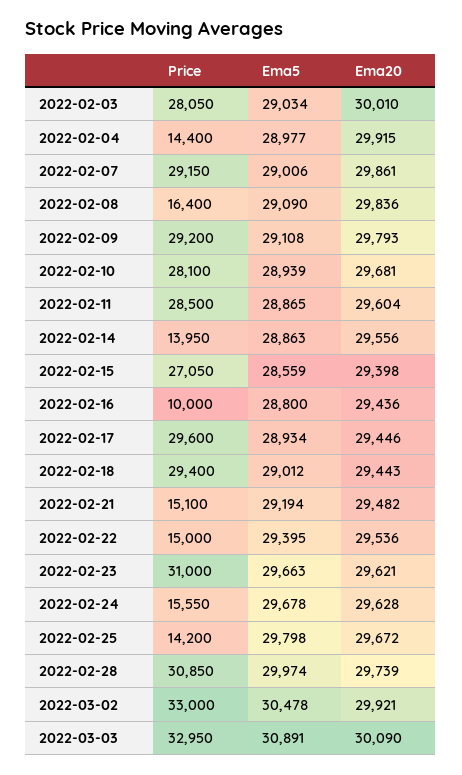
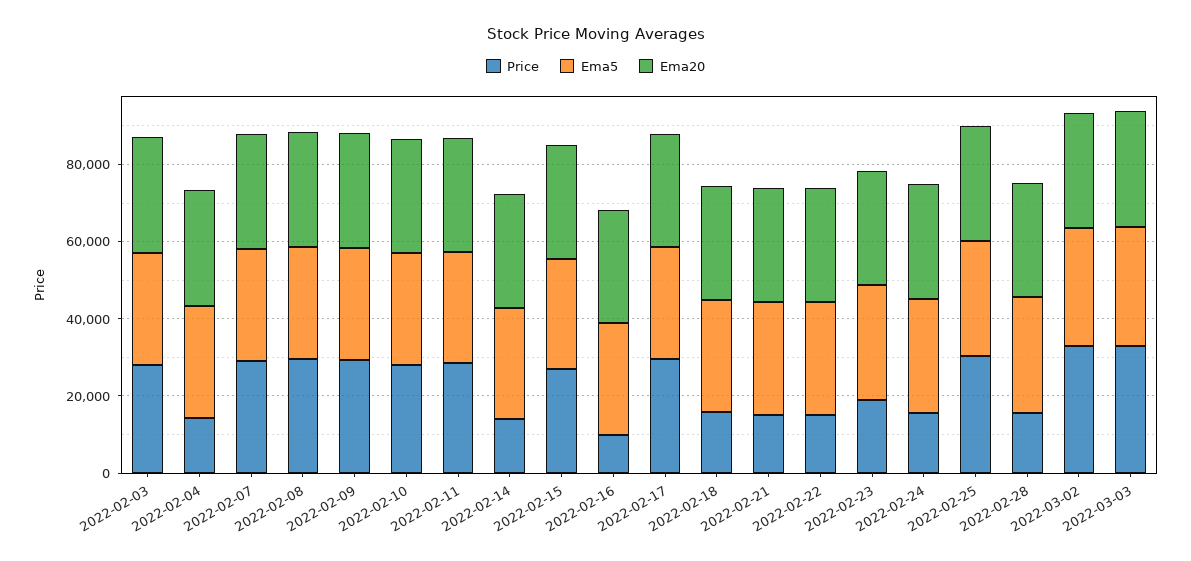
  {
    "Price": {
      "2022-02-03": 28050,
      "2022-02-04": 14400,
      "2022-02-07": 29150,
-     "2022-02-08": 16400,
+     "2022-02-08": 30000,
      "2022-02-09": 29200,
      "2022-02-10": 28100,
      "2022-02-11": 28500,
      "2022-02-14": 13950,
      "2022-02-15": 27050,
      "2022-02-16": 10000,
      "2022-02-17": 29600,
-     "2022-02-18": 29400,
+     "2022-02-18": 15000,
      "2022-02-21": 15100,
      "2022-02-22": 15000,
-     "2022-02-23": 31000,
+     "2022-02-23": 20000,
      "2022-02-24": 15550,
-     "2022-02-25": 14200,
+     "2022-02-25": 30000,
-     "2022-02-28": 30850,
+     "2022-02-28": 15000,
      "2022-03-02": 33000,
      "2022-03-03": 32950
    },
    "Ema5": {
      "2022-02-03": 29034,
      "2022-02-04": 28977,
      "2022-02-07": 29006,
      "2022-02-08": 29090,
      "2022-02-09": 29108,
      "2022-02-10": 28939,
      "2022-02-11": 28865,
      "2022-02-14": 28863,
      "2022-02-15": 28559,
      "2022-02-16": 28800,
      "2022-02-17": 28934,
      "2022-02-18": 29012,
      "2022-02-21": 29194,
      "2022-02-22": 29395,
      "2022-02-23": 29663,
      "2022-02-24": 29678,
      "2022-02-25": 29798,
      "2022-02-28": 29974,
      "2022-03-02": 30478,
      "2022-03-03": 30891
    },
    "Ema20": {
      "2022-02-03": 30010,
      "2022-02-04": 29915,
      "2022-02-07": 29861,
      "2022-02-08": 29836,
      "2022-02-09": 29793,
      "2022-02-10": 29681,
      "2022-02-11": 29604,
      "2022-02-14": 29556,
      "2022-02-15": 29398,
      "2022-02-16": 29436,
      "2022-02-17": 29446,
      "2022-02-18": 29443,
      "2022-02-21": 29482,
      "2022-02-22": 29536,
      "2022-02-23": 29621,
      "2022-02-24": 29628,
      "2022-02-25": 29672,
      "2022-02-28": 29739,
      "2022-03-02": 29921,
      "2022-03-03": 30090
    }
  }

